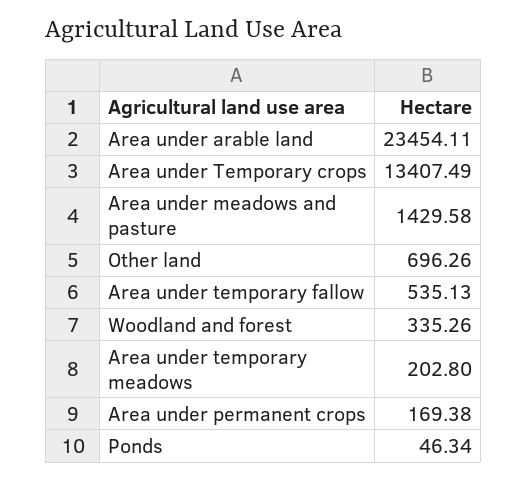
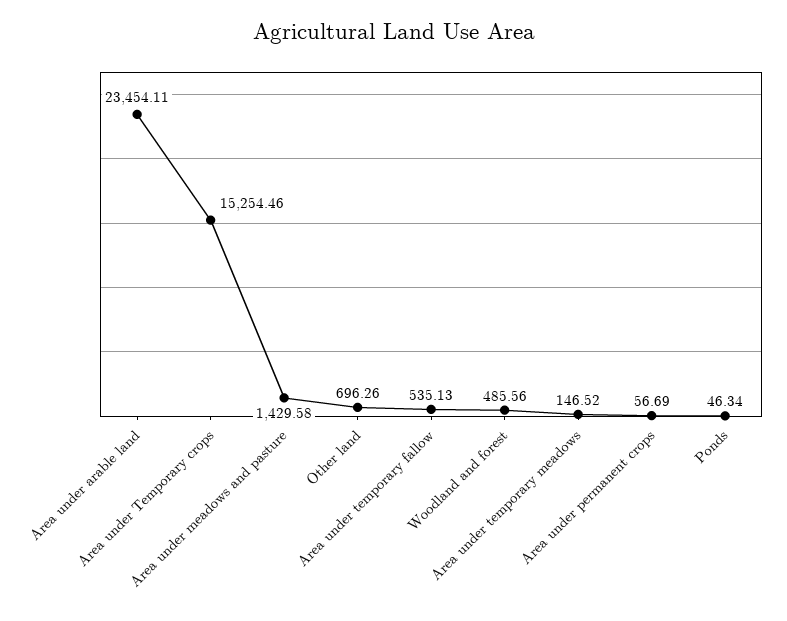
  {
    "Area under arable land": 23454.11,
-   "Area under Temporary crops": 13407.49,
+   "Area under Temporary crops": 15254.46,
    "Area under meadows and pasture": 1429.58,
    "Other land": 696.26,
    "Area under temporary fallow": 535.13,
-   "Woodland and forest": 335.26,
+   "Woodland and forest": 485.56,
-   "Area under temporary meadows": 202.8,
+   "Area under temporary meadows": 146.52,
-   "Area under permanent crops": 169.38,
+   "Area under permanent crops": 56.69,
    "Ponds": 46.34
  }

